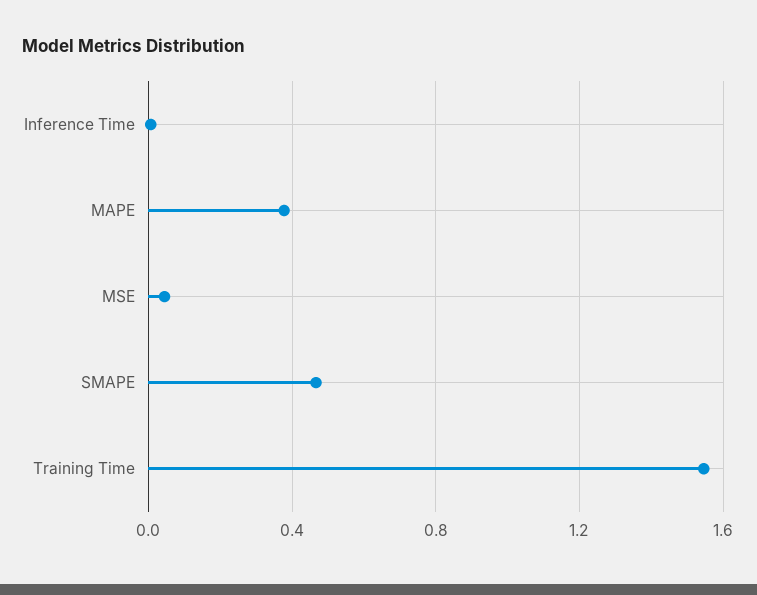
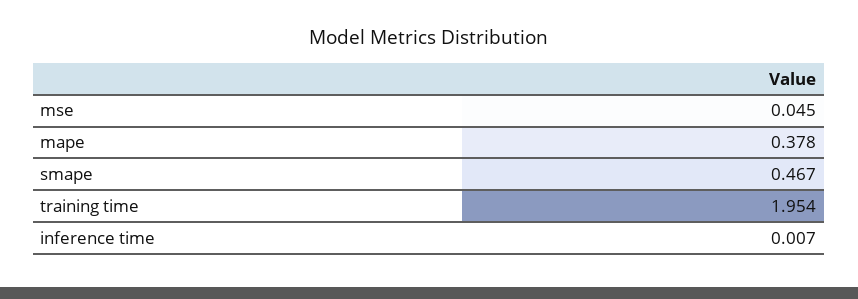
  {
    "Inference Time": 0.007,
    "MAPE": 0.378,
    "MSE": 0.045,
    "SMAPE": 0.467,
-   "Training Time": 1.55
+   "Training Time": 1.954
  }

